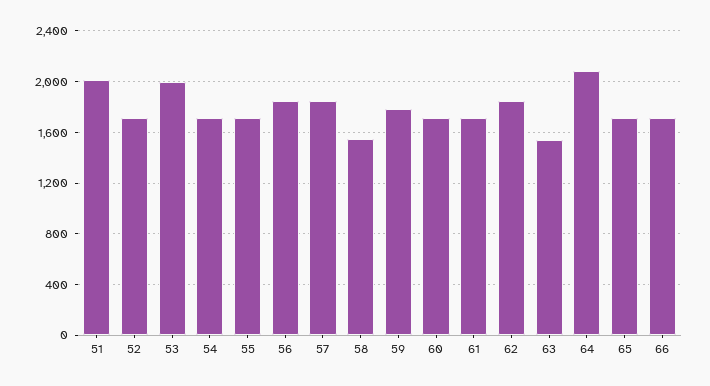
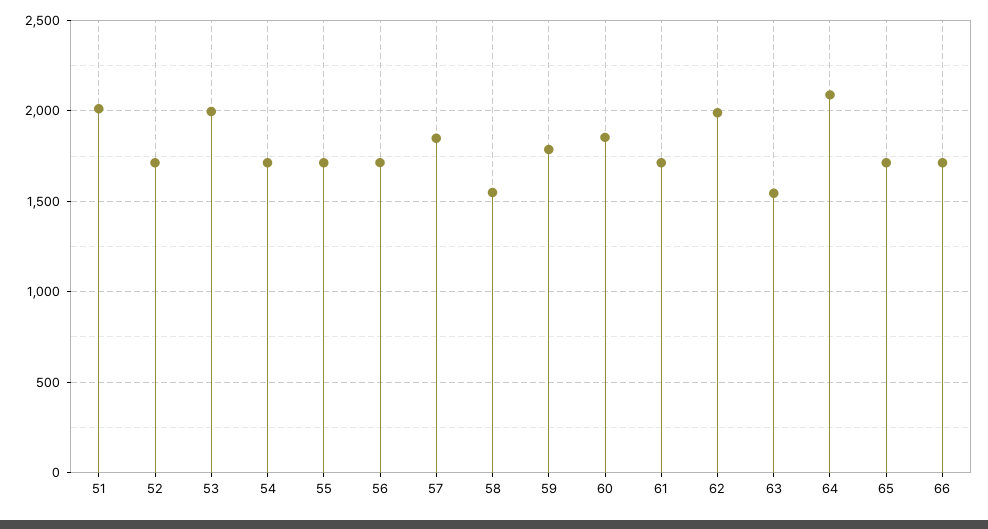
  {
    "51": 2000,
    "52": 1700,
    "53": 2000,
    "54": 1700,
    "55": 1700,
-   "56": 1850,
+   "56": 1700,
    "57": 1850,
    "58": 1550,
    "59": 1800,
-   "60": 1700,
+   "60": 1850,
    "61": 1700,
-   "62": 1850,
+   "62": 2000,
    "63": 1550,
    "64": 2100,
    "65": 1700,
    "66": 1700
  }

